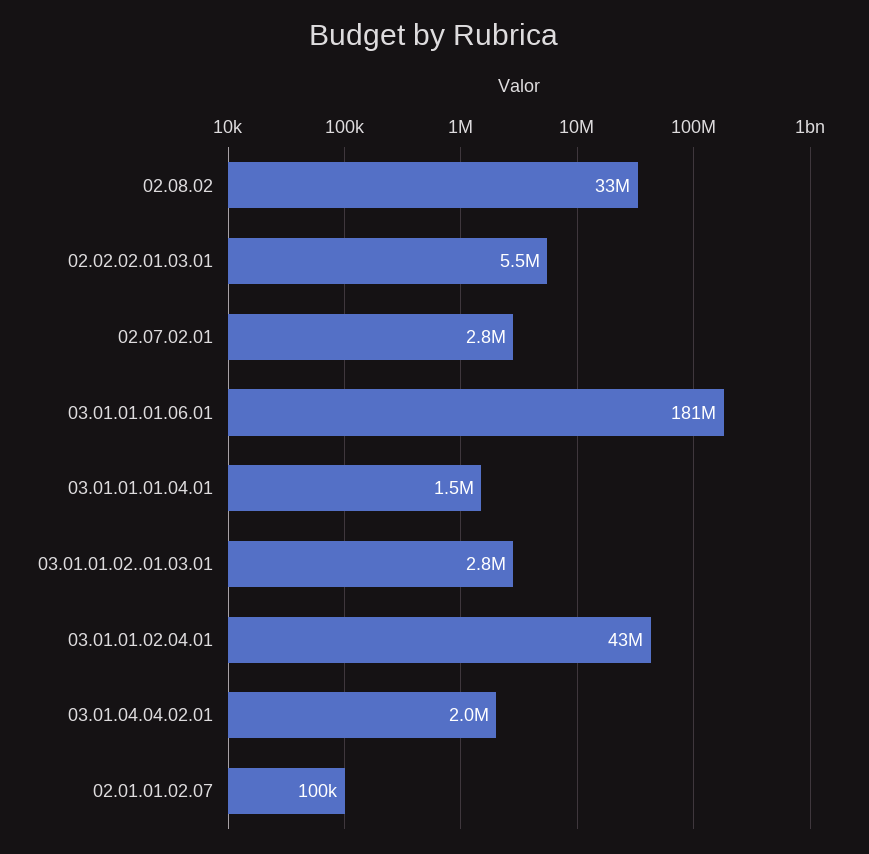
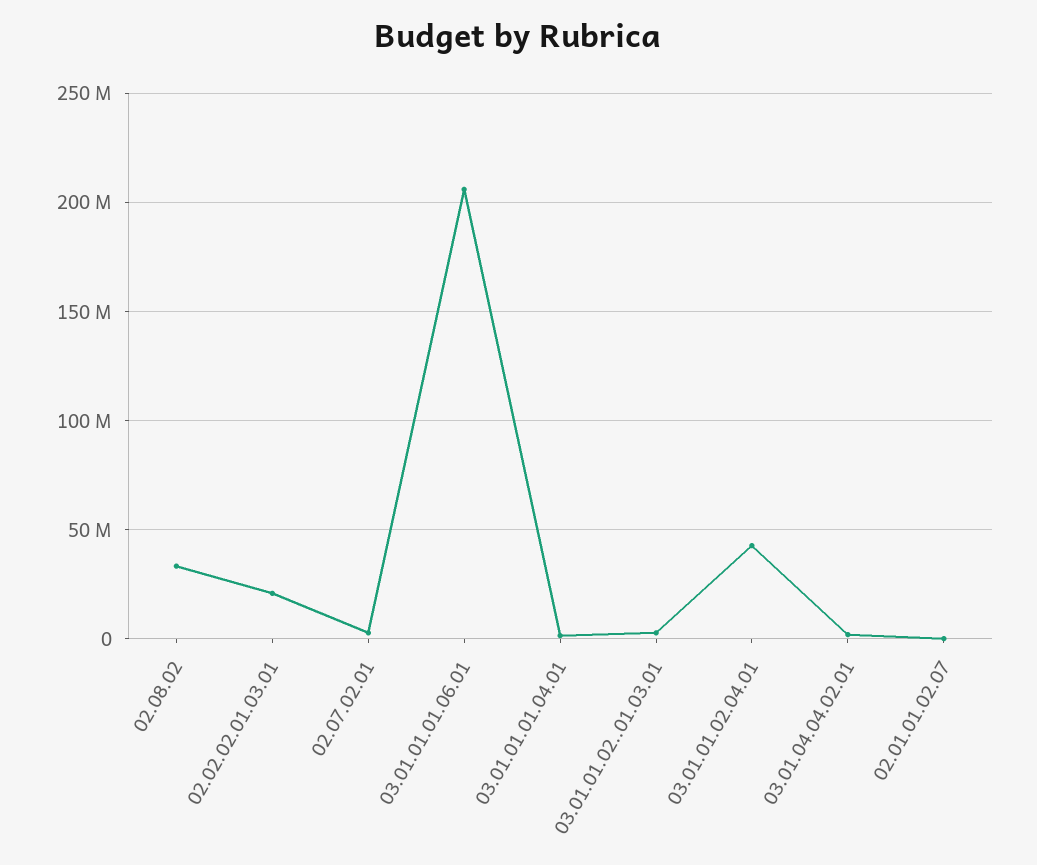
  {
    "02.08.02": 33000000,
-   "02.02.02.01.03.01": 5500000,
+   "02.02.02.01.03.01": 20000000,
    "02.07.02.01": 2800000,
-   "03.01.01.01.06.01": 181000000,
+   "03.01.01.01.06.01": 205000000,
    "03.01.01.01.04.01": 1500000,
    "03.01.01.02..01.03.01": 2800000,
    "03.01.01.02.04.01": 43000000,
    "03.01.04.04.02.01": 2000000,
    "02.01.01.02.07": 100000
  }

